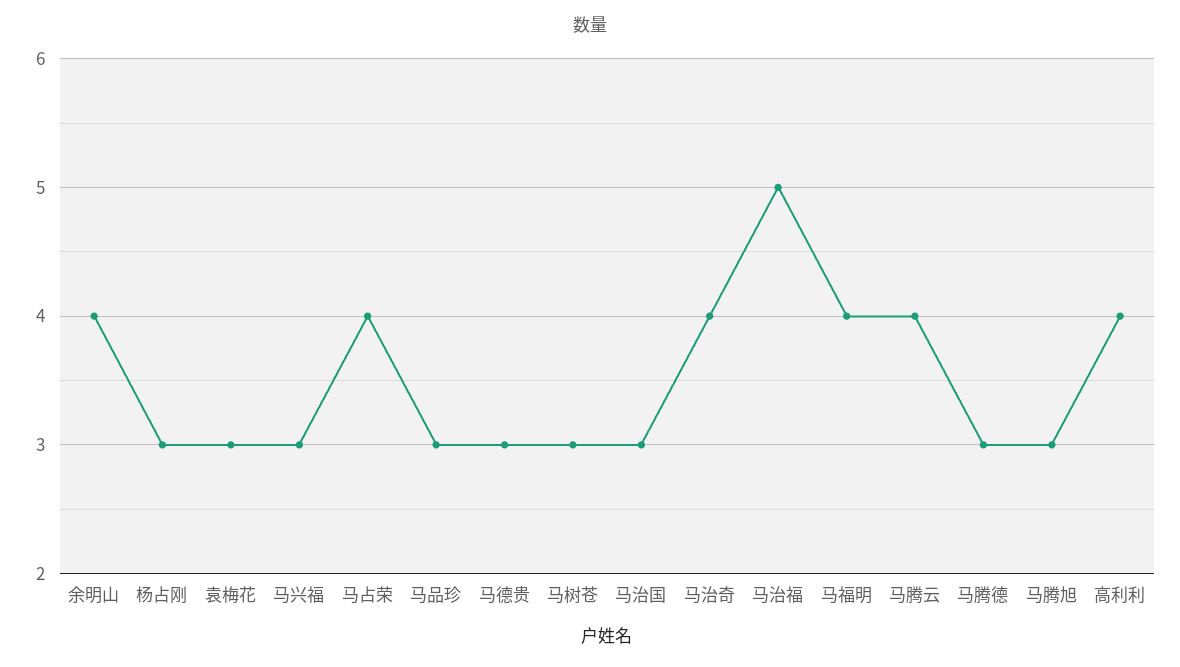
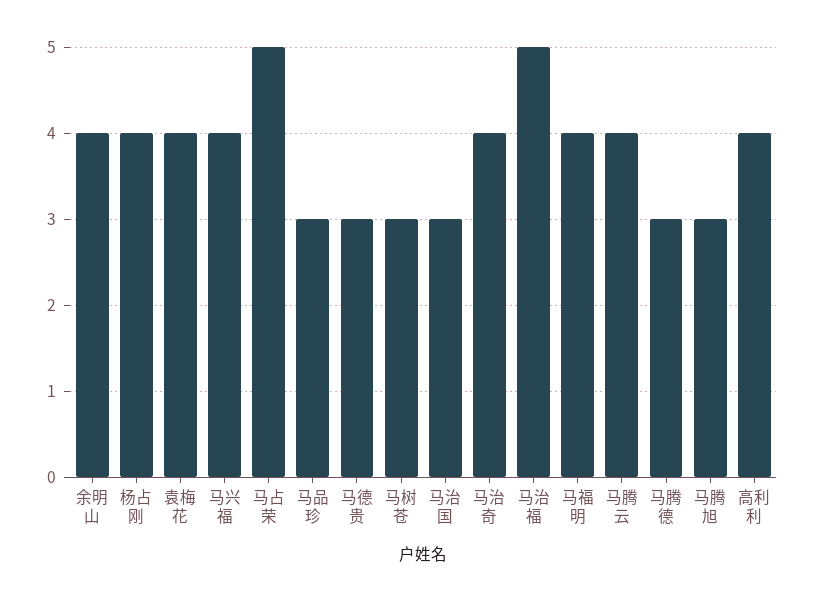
  {
    "余明山": 4,
-   "杨占刚": 3,
+   "杨占刚": 4,
-   "袁梅花": 3,
+   "袁梅花": 4,
-   "马兴福": 3,
+   "马兴福": 4,
-   "马占荣": 4,
+   "马占荣": 5,
    "马品珍": 3,
    "马德贵": 3,
    "马树苍": 3,
    "马治国": 3,
    "马治奇": 4,
    "马治福": 5,
    "马福明": 4,
    "马腾云": 4,
    "马腾德": 3,
    "马腾旭": 3,
    "高利利": 4
  }

